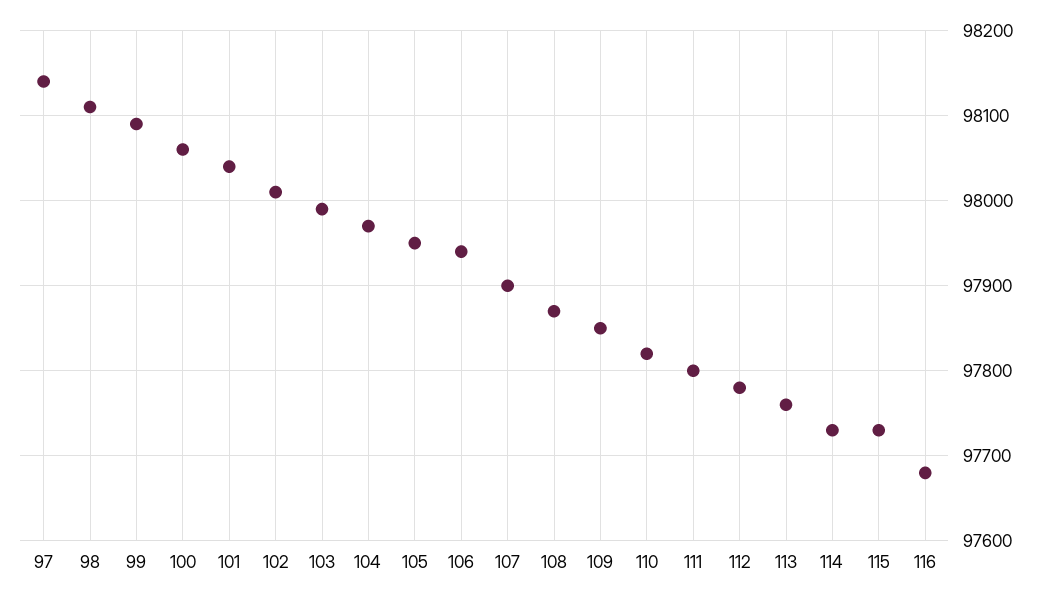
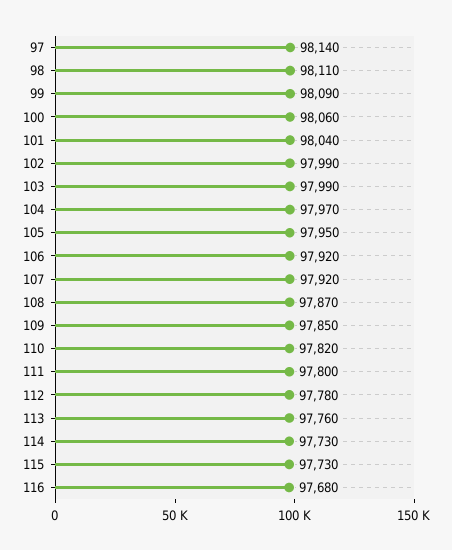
  {
    "97": 98140,
    "98": 98110,
    "99": 98090,
    "100": 98060,
    "101": 98040,
-   "102": 98010,
+   "102": 97990,
    "103": 97990,
    "104": 97970,
    "105": 97950,
-   "106": 97940,
+   "106": 97920,
-   "107": 97900,
+   "107": 97920,
    "108": 97870,
    "109": 97850,
    "110": 97820,
    "111": 97800,
    "112": 97780,
    "113": 97760,
    "114": 97730,
    "115": 97730,
    "116": 97680
  }

